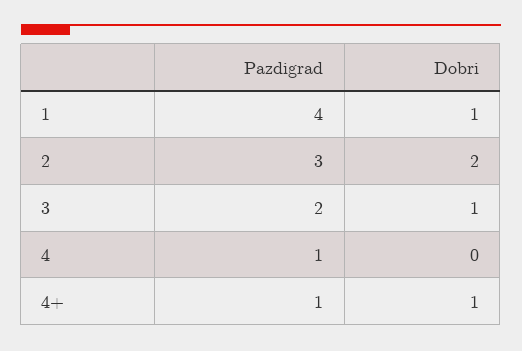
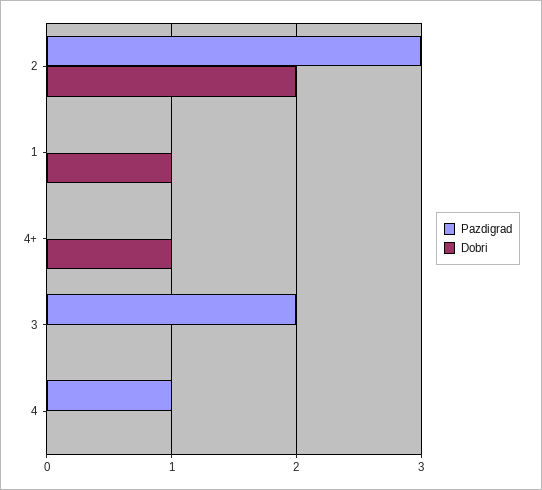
  {
    "Pazdigrad": {
-     "1": 4,
+     "1": 0,
      "2": 3,
      "3": 2,
      "4": 1,
-     "4+": 1
+     "4+": 0
    },
    "Dobri": {
      "1": 1,
      "2": 2,
-     "3": 1,
+     "3": 0,
      "4": 0,
      "4+": 1
    }
  }

